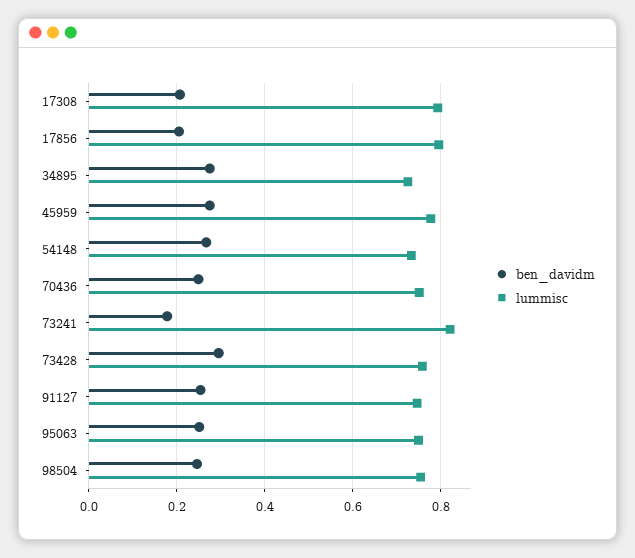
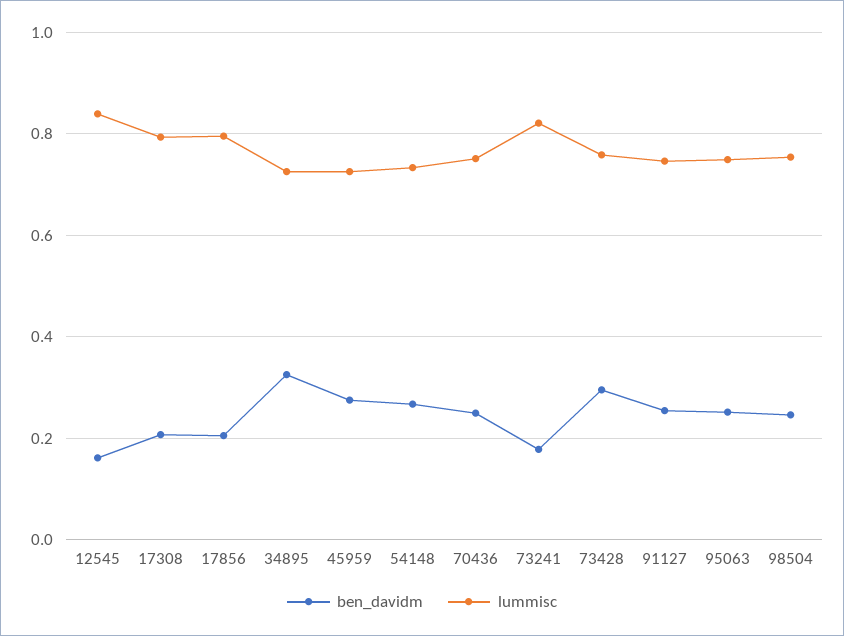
  {
    "ben_davidm": {
      "17308": 0.2,
      "17856": 0.2,
-     "34895": 0.28,
+     "34895": 0.32,
      "45959": 0.28,
      "54148": 0.26,
      "70436": 0.24,
      "73241": 0.18,
      "73428": 0.3,
      "91127": 0.26,
      "95063": 0.26,
-     "98504": 0.24
+     "98504": 0.24,
+     "12545": 0.16
    },
    "lummisc": {
      "17308": 0.8,
      "17856": 0.8,
      "34895": 0.72,
-     "45959": 0.78,
+     "45959": 0.72,
      "54148": 0.74,
      "70436": 0.76,
      "73241": 0.82,
      "73428": 0.76,
      "91127": 0.74,
      "95063": 0.74,
-     "98504": 0.76
+     "98504": 0.76,
+     "12545": 0.84
    }
  }

